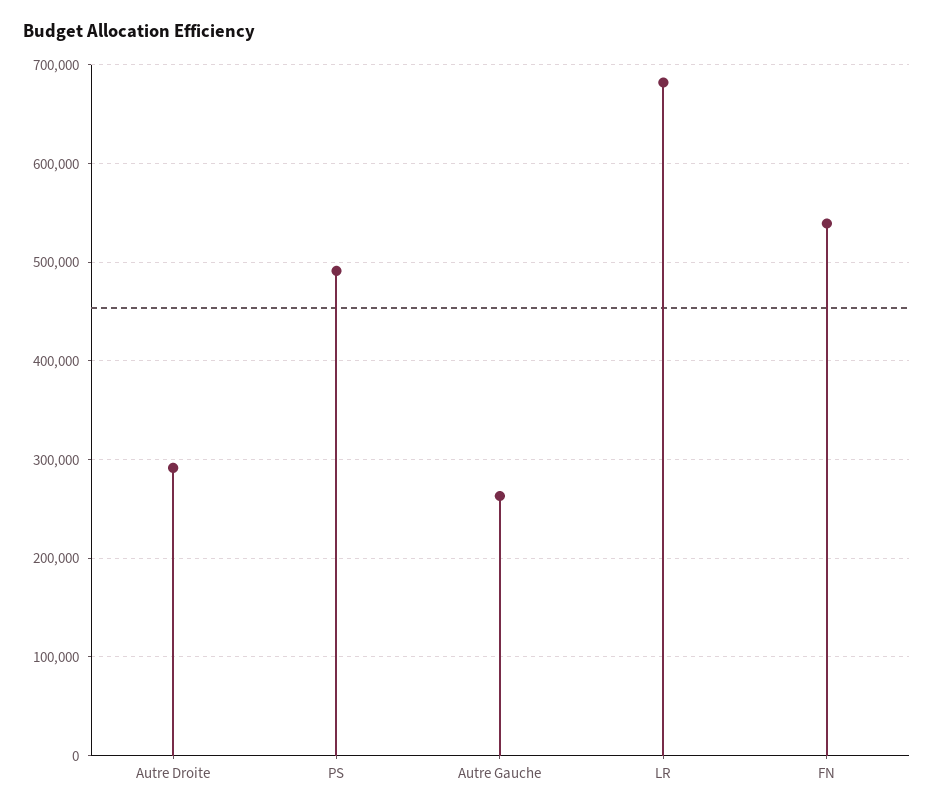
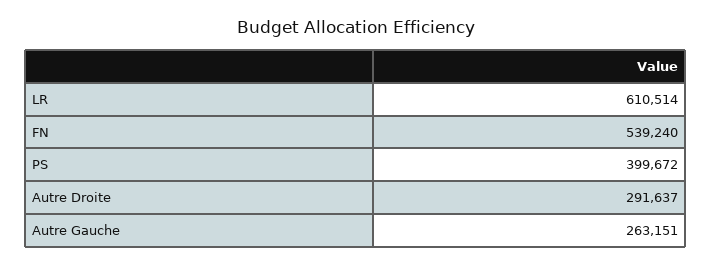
  {
    "Autre Droite": 291637,
-   "PS": 490000,
+   "PS": 399672,
    "Autre Gauche": 263151,
-   "LR": 680000,
+   "LR": 610514,
    "FN": 539240
  }

